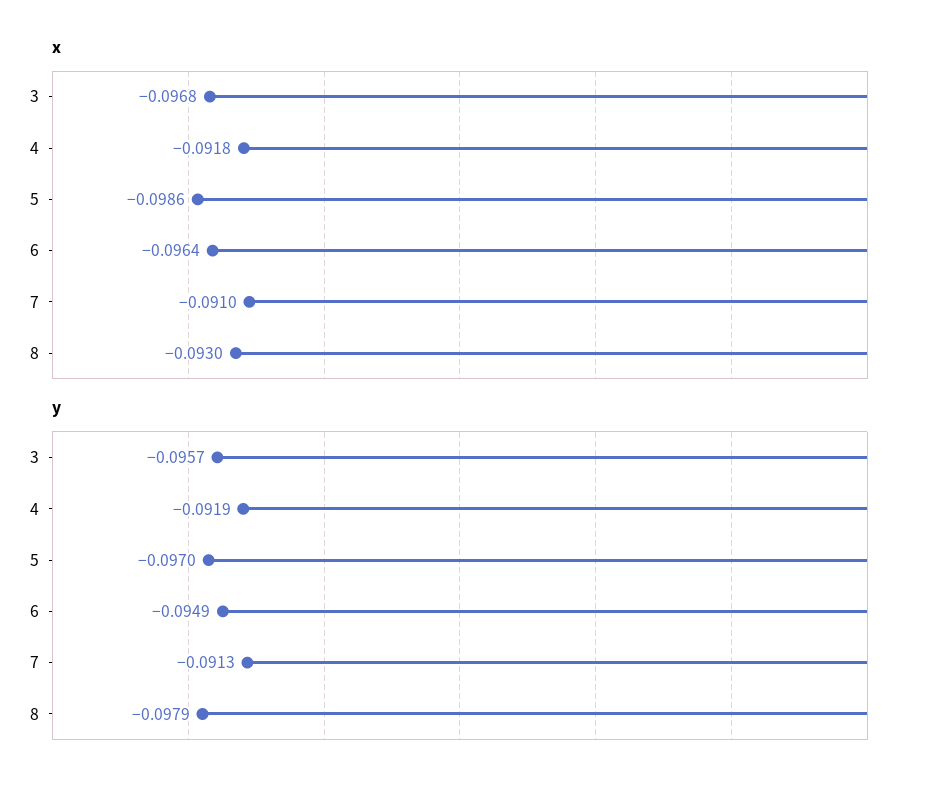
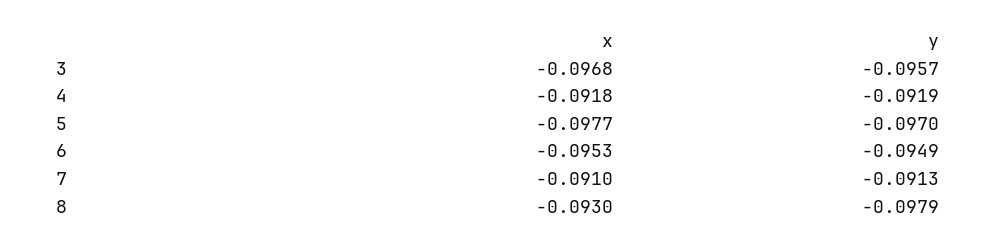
  {
    "x": {
      "3": -0.0968,
      "4": -0.0918,
-     "5": -0.0986,
+     "5": -0.0977,
-     "6": -0.0964,
+     "6": -0.0953,
      "7": -0.091,
      "8": -0.093
    },
    "y": {
      "3": -0.0957,
      "4": -0.0919,
      "5": -0.097,
      "6": -0.0949,
      "7": -0.0913,
      "8": -0.0979
    }
  }

